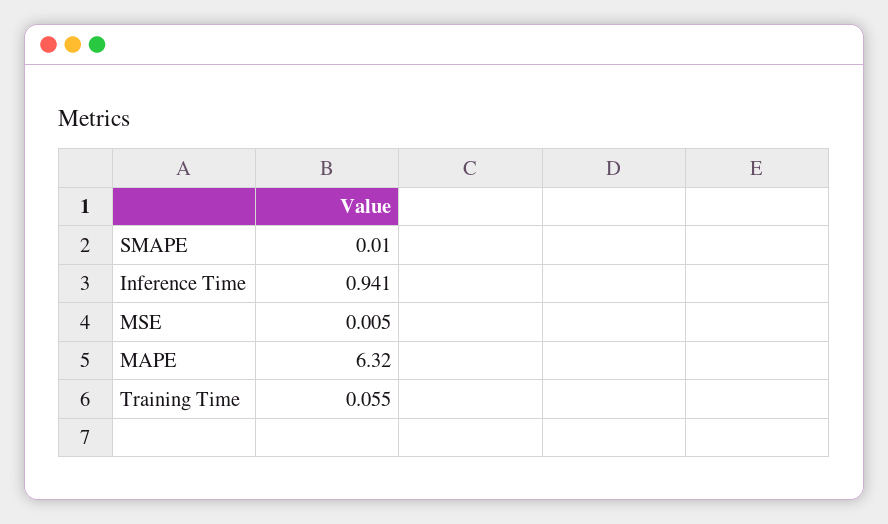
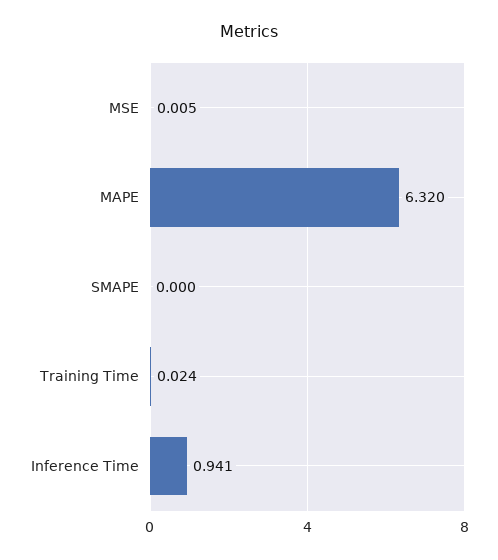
  {
-   "SMAPE": 0.01,
+   "SMAPE": 0,
    "Inference Time": 0.941,
    "MSE": 0.005,
    "MAPE": 6.32,
-   "Training Time": 0.055
+   "Training Time": 0.024
  }

